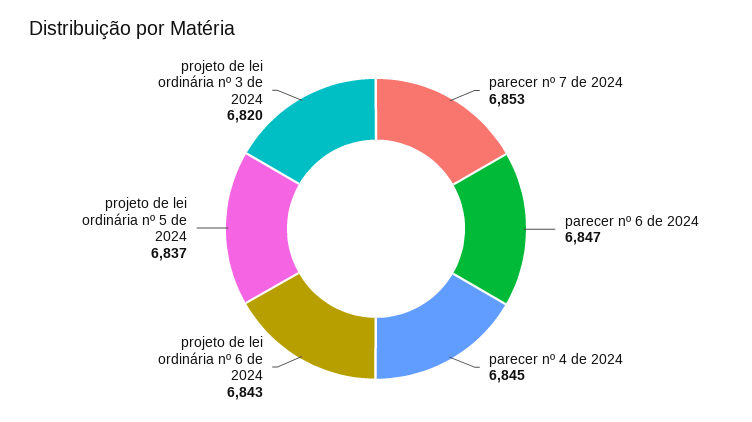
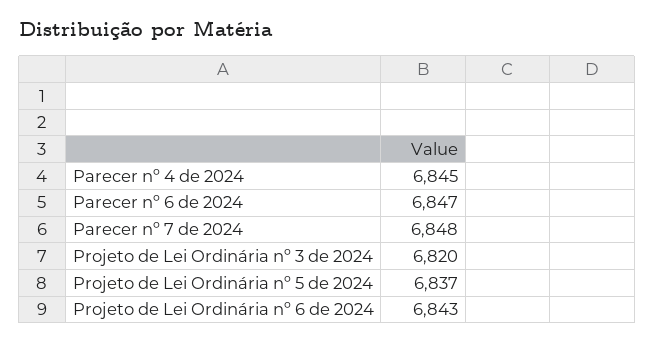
  {
-   "parecer nº 7 de 2024": 6853,
+   "parecer nº 7 de 2024": 6848,
    "parecer nº 6 de 2024": 6847,
    "parecer nº 4 de 2024": 6845,
    "projeto de lei ordinária nº 6 de 2024": 6843,
    "projeto de lei ordinária nº 5 de 2024": 6837,
    "projeto de lei ordinária nº 3 de 2024": 6820
  }

